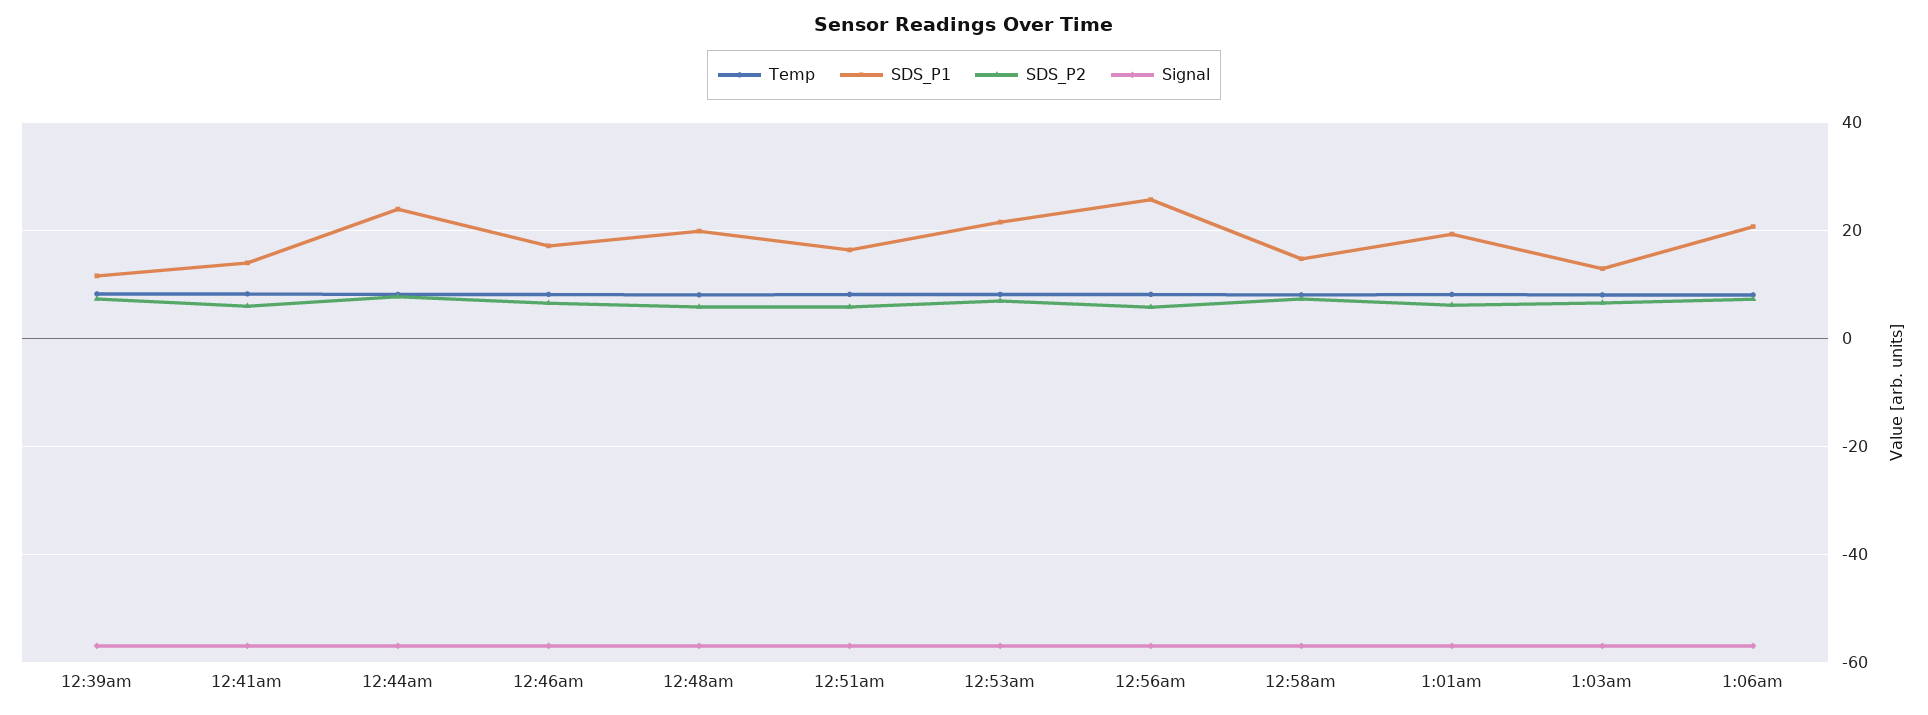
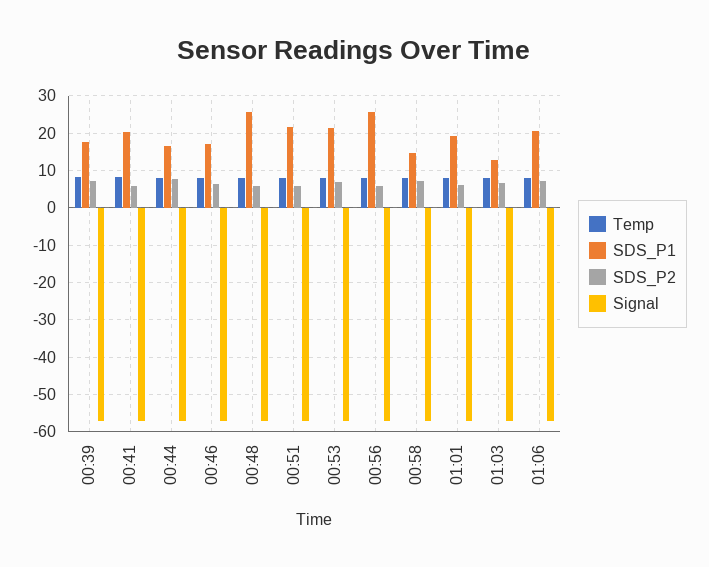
  {
    "Temp": {
      "12:39am": 8,
      "12:41am": 8,
      "12:44am": 8,
      "12:46am": 8,
      "12:48am": 8,
      "12:51am": 8,
      "12:53am": 8,
      "12:56am": 8,
      "12:58am": 8,
      "1:01am": 8,
      "1:03am": 8,
      "1:06am": 8
    },
    "SDS_P1": {
-     "12:39am": 12,
+     "12:39am": 18,
-     "12:41am": 14,
+     "12:41am": 20,
-     "12:44am": 24,
+     "12:44am": 16,
      "12:46am": 18,
-     "12:48am": 20,
+     "12:48am": 26,
-     "12:51am": 16,
+     "12:51am": 22,
      "12:53am": 22,
      "12:56am": 26,
      "12:58am": 14,
      "1:01am": 20,
      "1:03am": 12,
      "1:06am": 20
    },
    "SDS_P2": {
      "12:39am": 8,
      "12:41am": 6,
      "12:44am": 8,
      "12:46am": 6,
      "12:48am": 6,
      "12:51am": 6,
      "12:53am": 6,
      "12:56am": 6,
      "12:58am": 8,
      "1:01am": 6,
      "1:03am": 6,
      "1:06am": 8
    },
    "Signal": {
      "12:39am": -58,
      "12:41am": -58,
      "12:44am": -58,
      "12:46am": -58,
      "12:48am": -58,
      "12:51am": -58,
      "12:53am": -58,
      "12:56am": -58,
      "12:58am": -58,
      "1:01am": -58,
      "1:03am": -58,
      "1:06am": -58
    }
  }

